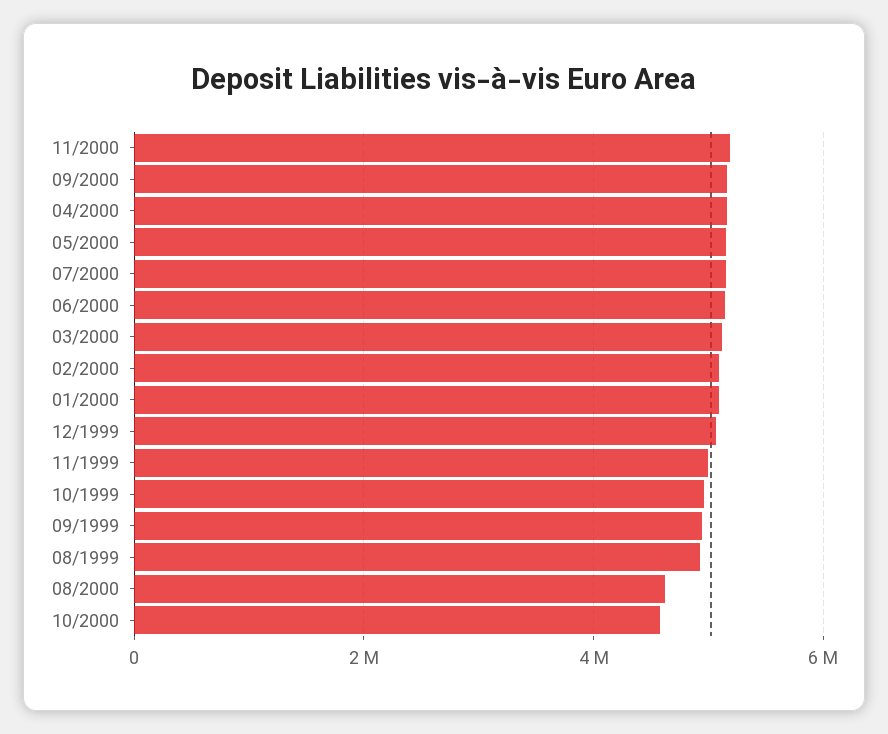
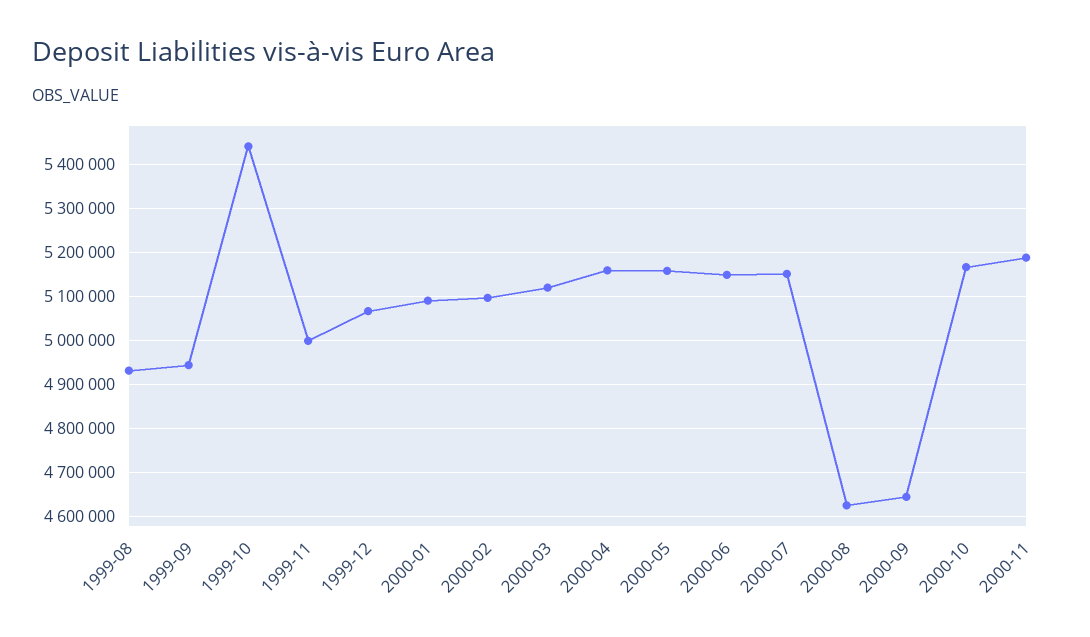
  {
    "11/2000": 5180000,
-   "09/2000": 5200000,
+   "09/2000": 4640000,
    "04/2000": 5160000,
    "05/2000": 5160000,
    "07/2000": 5160000,
    "06/2000": 5140000,
    "03/2000": 5120000,
    "02/2000": 5100000,
    "01/2000": 5080000,
    "12/1999": 5060000,
    "11/1999": 5000000,
-   "10/1999": 5000000,
+   "10/1999": 5440000,
    "09/1999": 4940000,
    "08/1999": 4940000,
    "08/2000": 4620000,
-   "10/2000": 4600000
+   "10/2000": 5160000
  }

